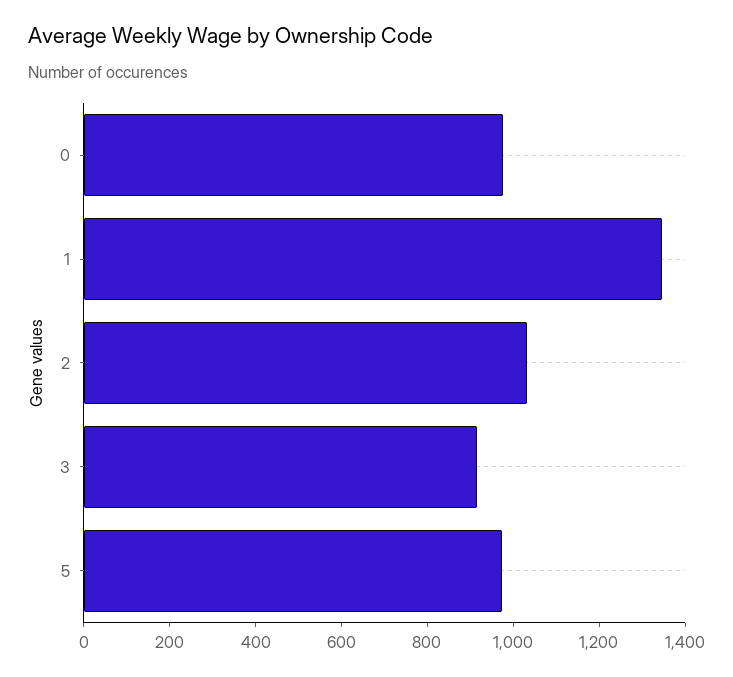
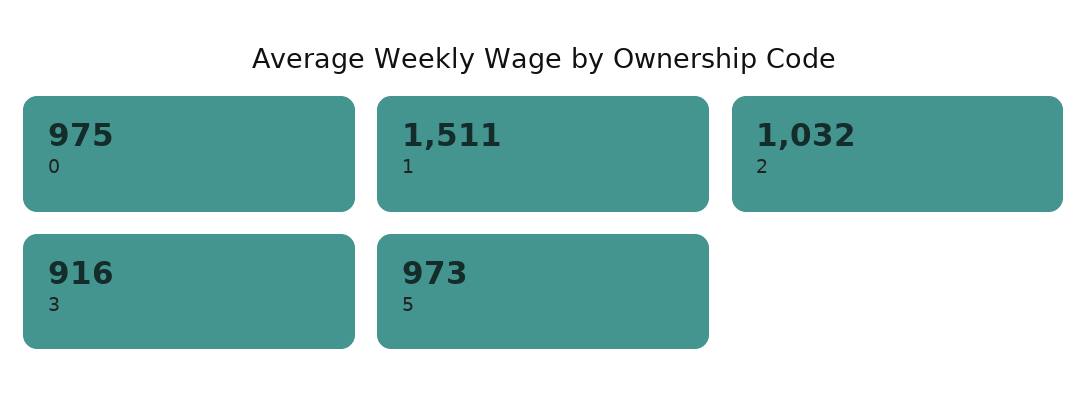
  {
    "0": 975,
-   "1": 1350,
+   "1": 1511,
    "2": 1032,
    "3": 916,
    "5": 973
  }

